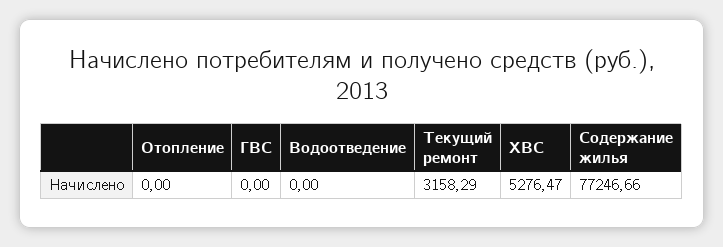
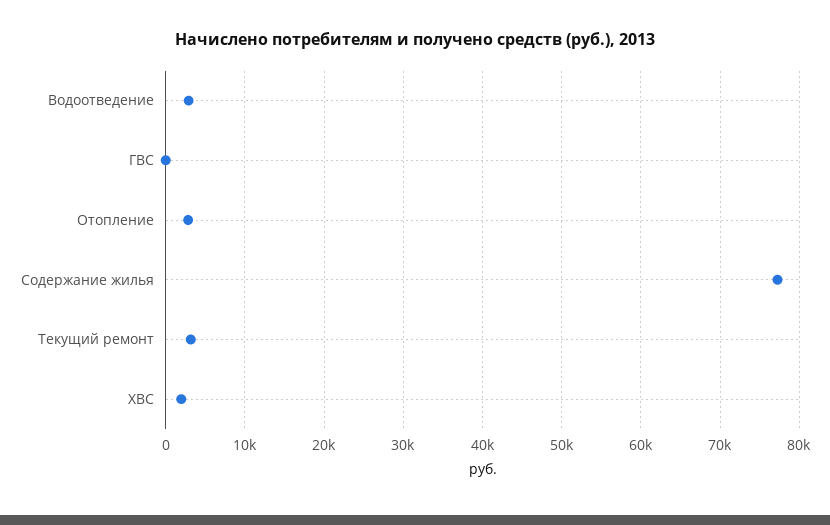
  {
-   "Отопление": 0,
+   "Отопление": 3000,
    "ГВС": 0,
-   "Водоотведение": 0,
+   "Водоотведение": 3000,
    "Текущий ремонт": 3158.29,
-   "ХВС": 5276.47,
+   "ХВС": 2000,
    "Содержание жилья": 77246.66
  }

